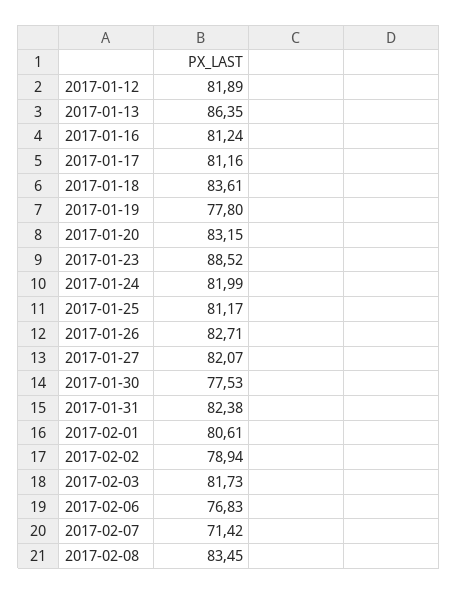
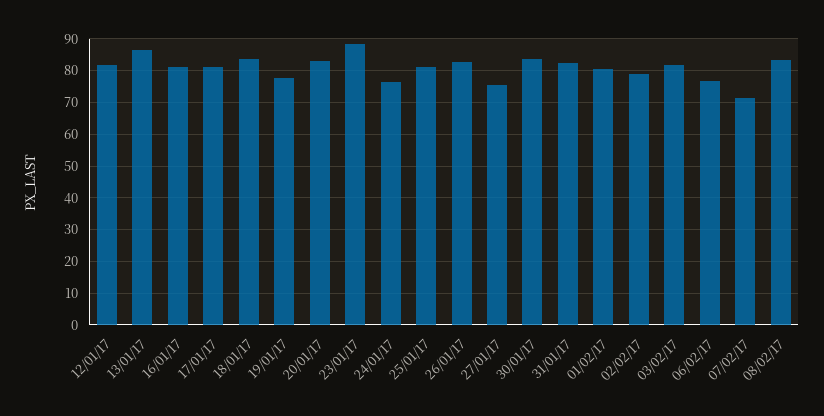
  {
    "2017-01-12": 81.89,
    "2017-01-13": 86.35,
    "2017-01-16": 81.24,
    "2017-01-17": 81.16,
    "2017-01-18": 83.61,
    "2017-01-19": 77.8,
    "2017-01-20": 83.15,
    "2017-01-23": 88.52,
-   "2017-01-24": 81.99,
+   "2017-01-24": 76,
    "2017-01-25": 81.17,
    "2017-01-26": 82.71,
-   "2017-01-27": 82.07,
+   "2017-01-27": 76,
-   "2017-01-30": 77.53,
+   "2017-01-30": 84,
    "2017-01-31": 82.38,
    "2017-02-01": 80.61,
    "2017-02-02": 78.94,
    "2017-02-03": 81.73,
    "2017-02-06": 76.83,
    "2017-02-07": 71.42,
    "2017-02-08": 83.45
  }

